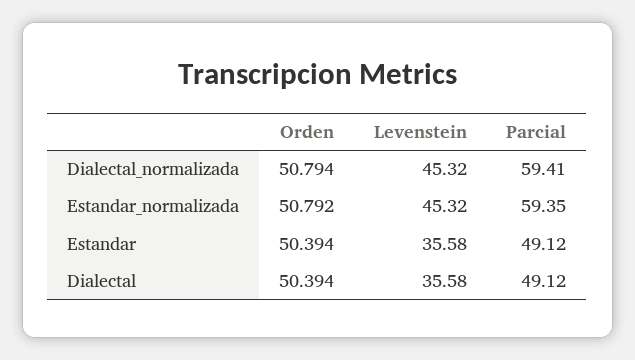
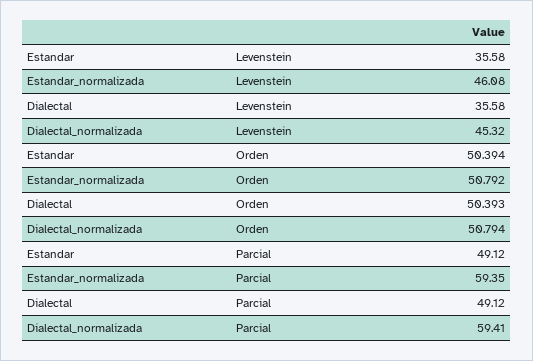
  {
    "Orden": {
      "Dialectal_normalizada": 50.794,
      "Estandar_normalizada": 50.792,
      "Estandar": 50.394,
-     "Dialectal": 50.394
+     "Dialectal": 50.393
    },
    "Levenstein": {
      "Dialectal_normalizada": 45.32,
-     "Estandar_normalizada": 45.32,
+     "Estandar_normalizada": 46.08,
      "Estandar": 35.58,
      "Dialectal": 35.58
    },
    "Parcial": {
      "Dialectal_normalizada": 59.41,
      "Estandar_normalizada": 59.35,
      "Estandar": 49.12,
      "Dialectal": 49.12
    }
  }

